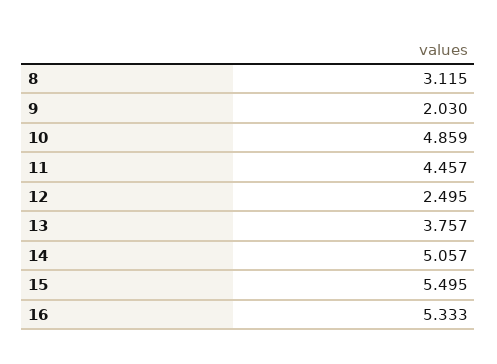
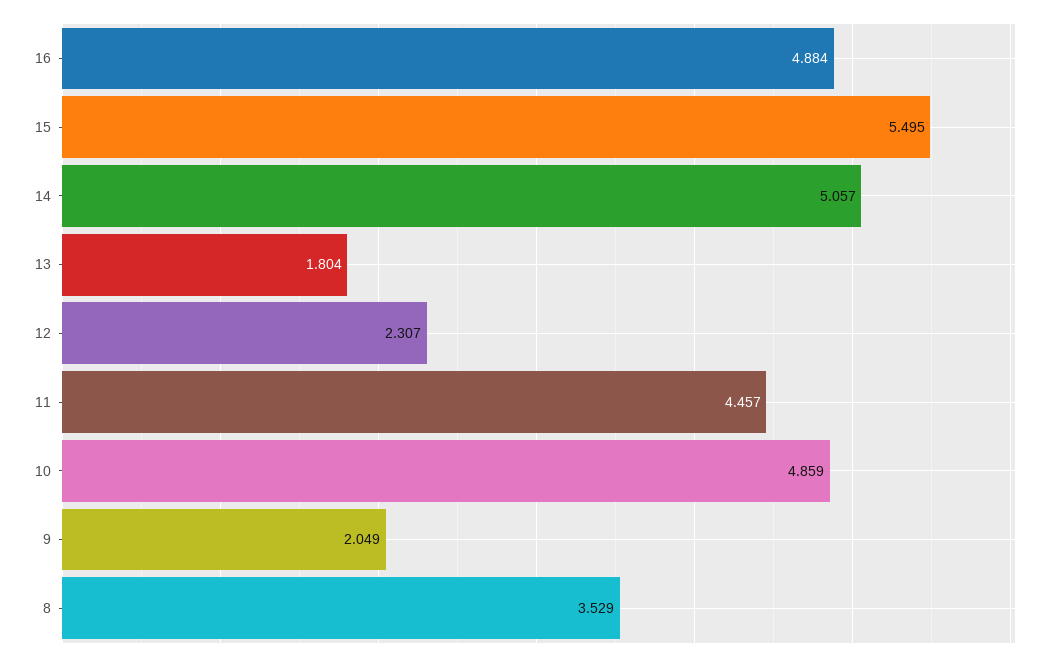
  {
-   "8": 3.115,
+   "8": 3.529,
-   "9": 2.03,
+   "9": 2.049,
    "10": 4.859,
    "11": 4.457,
-   "12": 2.495,
+   "12": 2.307,
-   "13": 3.757,
+   "13": 1.804,
    "14": 5.057,
    "15": 5.495,
-   "16": 5.333
+   "16": 4.884
  }

